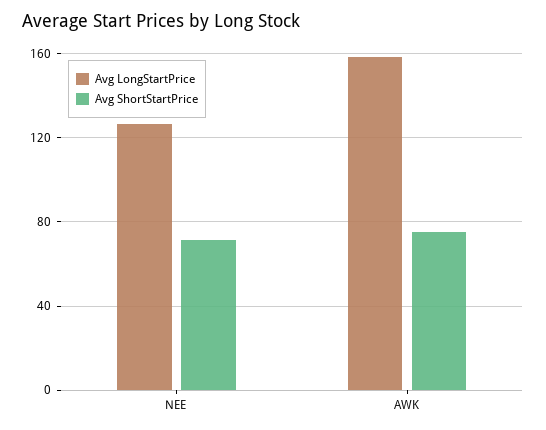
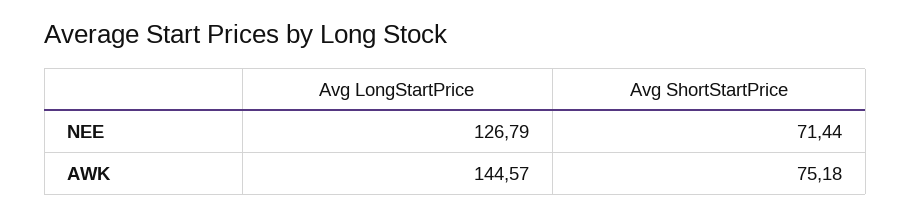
  {
    "Avg LongStartPrice": {
      "NEE": 126.79,
-     "AWK": 160
+     "AWK": 144.57
    },
    "Avg ShortStartPrice": {
      "NEE": 71.44,
      "AWK": 75.18
    }
  }

